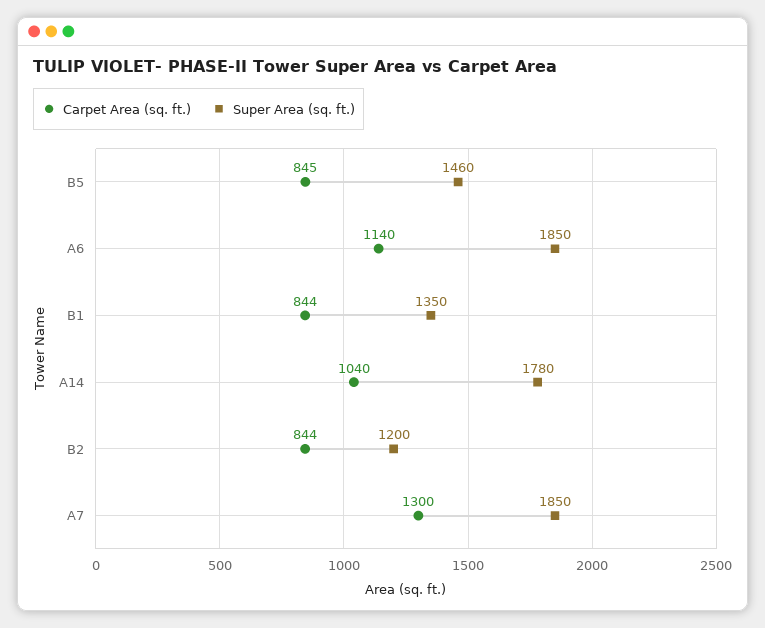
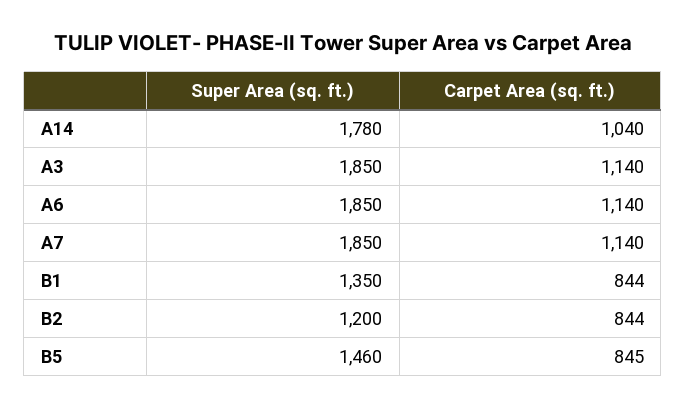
  {
    "Carpet Area (sq. ft.)": {
      "B5": 845,
      "A6": 1140,
      "B1": 844,
      "A14": 1040,
      "B2": 844,
-     "A7": 1300
+     "A7": 1140,
+     "A3": 1140
    },
    "Super Area (sq. ft.)": {
      "B5": 1460,
      "A6": 1850,
      "B1": 1350,
      "A14": 1780,
      "B2": 1200,
-     "A7": 1850
+     "A7": 1850,
+     "A3": 1850
    }
  }

